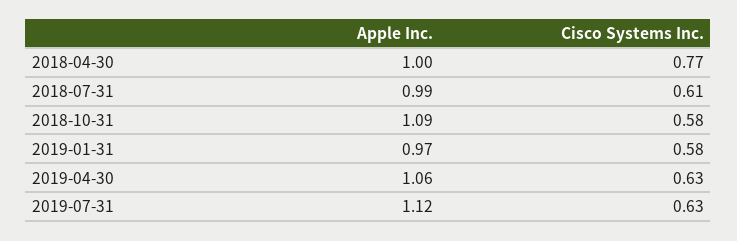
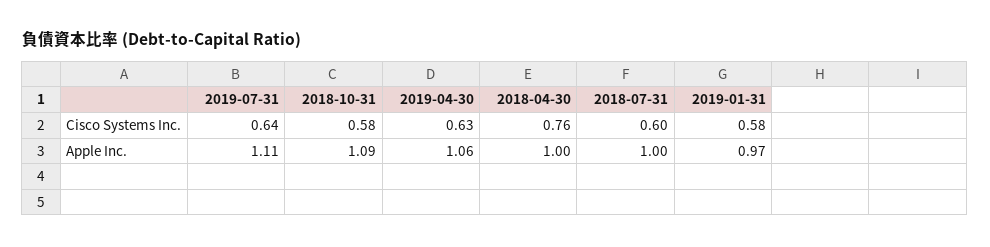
  {
    "Apple Inc.": {
      "2018-04-30": 1,
-     "2018-07-31": 0.99,
+     "2018-07-31": 1,
      "2018-10-31": 1.09,
      "2019-01-31": 0.97,
      "2019-04-30": 1.06,
-     "2019-07-31": 1.12
+     "2019-07-31": 1.11
    },
    "Cisco Systems Inc.": {
-     "2018-04-30": 0.77,
+     "2018-04-30": 0.76,
-     "2018-07-31": 0.61,
+     "2018-07-31": 0.6,
      "2018-10-31": 0.58,
      "2019-01-31": 0.58,
      "2019-04-30": 0.63,
-     "2019-07-31": 0.63
+     "2019-07-31": 0.64
    }
  }

